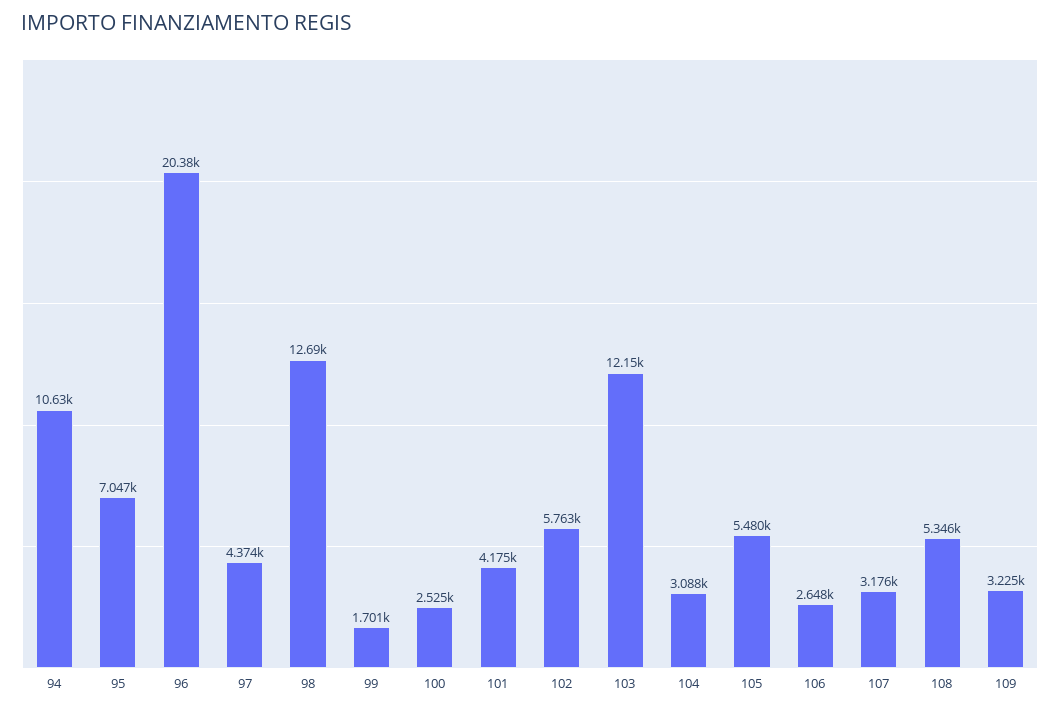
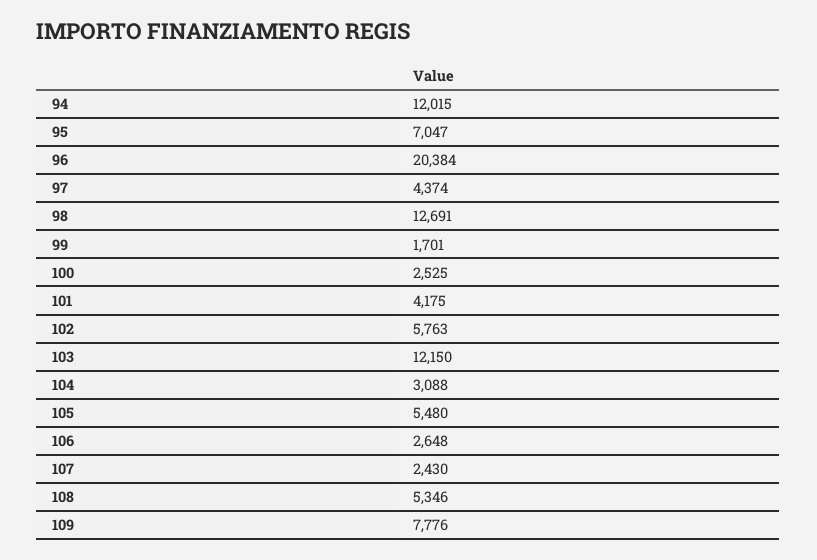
  {
-   "94": 10630,
+   "94": 12015,
    "95": 7047,
    "96": 20384,
    "97": 4374,
    "98": 12691,
    "99": 1701,
    "100": 2525,
    "101": 4175,
    "102": 5763,
    "103": 12150,
    "104": 3088,
    "105": 5480,
    "106": 2648,
-   "107": 3176,
+   "107": 2430,
    "108": 5346,
-   "109": 3225
+   "109": 7776
  }

